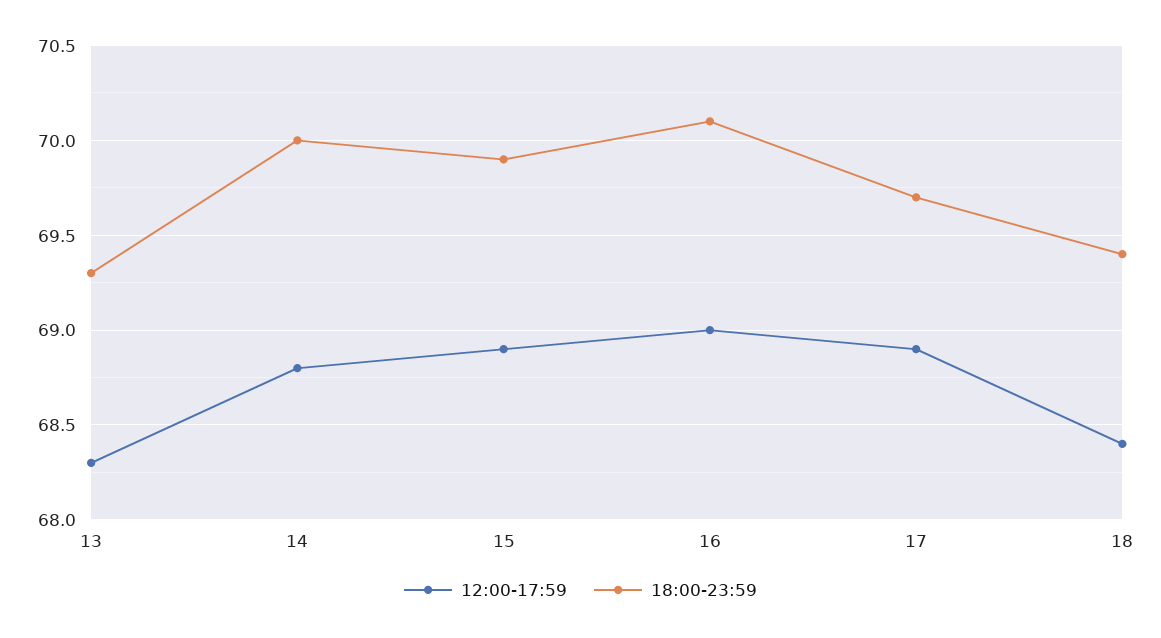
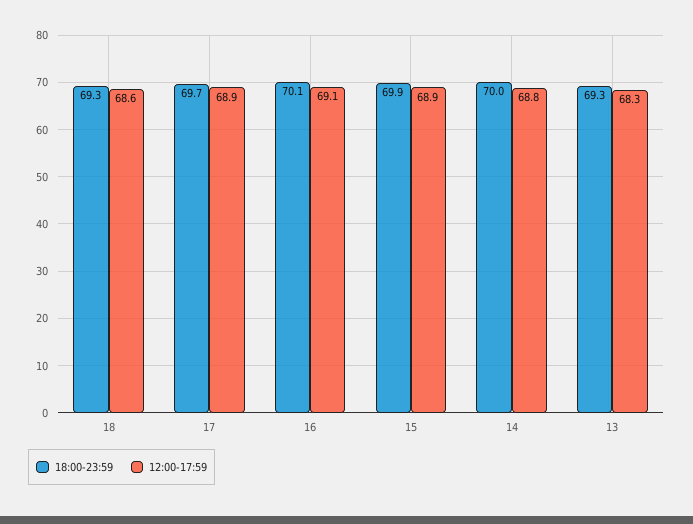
  {
    "12:00-17:59": {
      "13": 68.3,
      "14": 68.8,
      "15": 68.9,
-     "16": 69,
+     "16": 69.1,
      "17": 68.9,
-     "18": 68.4
+     "18": 68.6
    },
    "18:00-23:59": {
      "13": 69.3,
      "14": 70,
      "15": 69.9,
      "16": 70.1,
      "17": 69.7,
-     "18": 69.4
+     "18": 69.3
    }
  }

